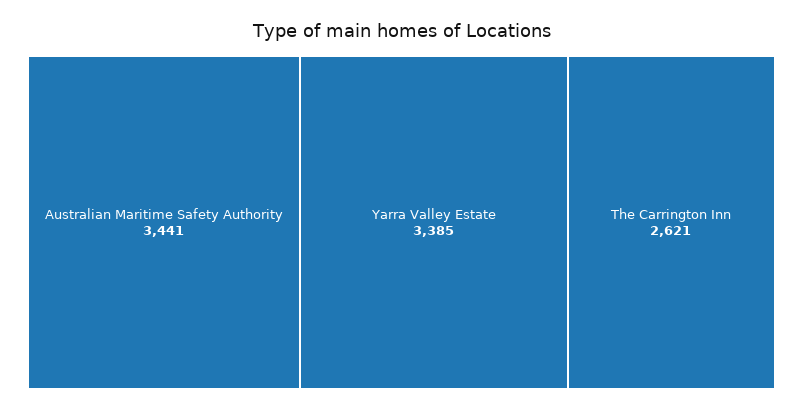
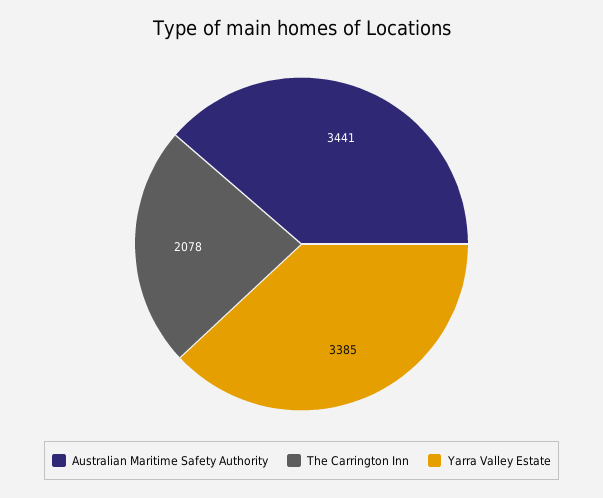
  {
    "Australian Maritime Safety Authority": 3441,
    "Yarra Valley Estate": 3385,
-   "The Carrington Inn": 2621
+   "The Carrington Inn": 2078
  }

